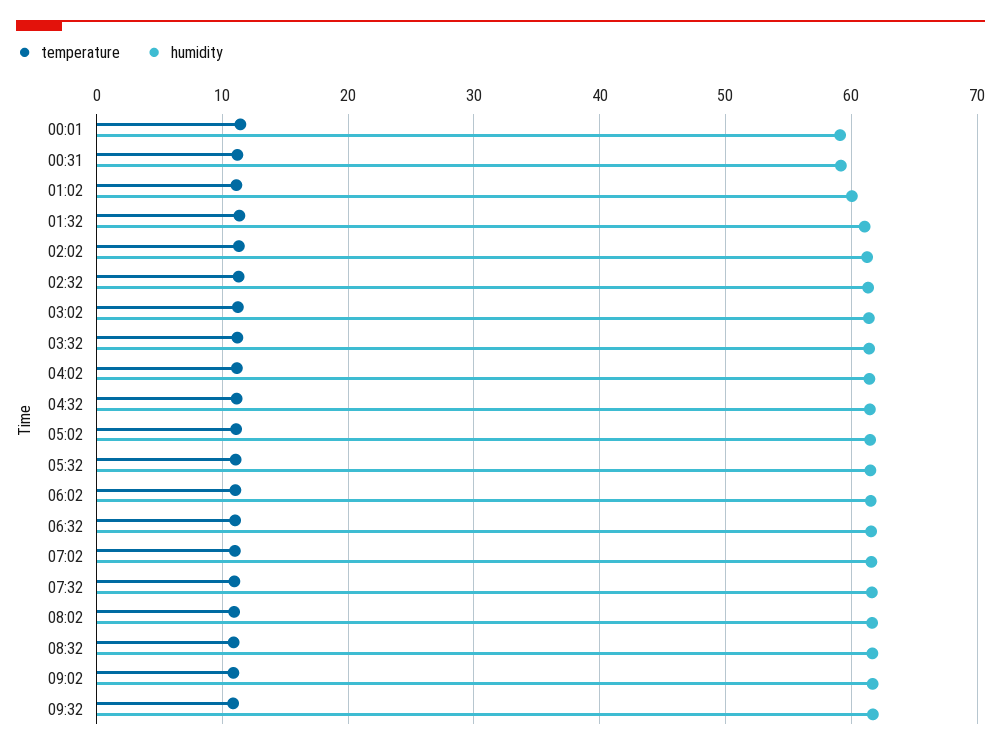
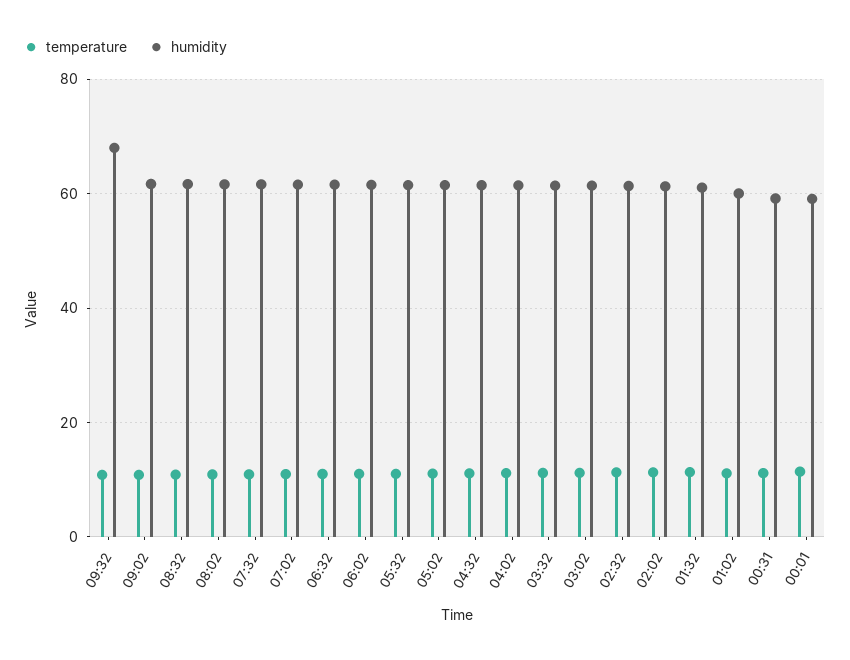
  {
    "temperature": {
      "00:01": 11,
      "00:31": 11,
      "01:02": 11,
      "01:32": 11,
      "02:02": 11,
      "02:32": 11,
      "03:02": 11,
      "03:32": 11,
      "04:02": 11,
      "04:32": 11,
      "05:02": 11,
      "05:32": 11,
      "06:02": 11,
      "06:32": 11,
      "07:02": 11,
      "07:32": 11,
      "08:02": 11,
      "08:32": 11,
      "09:02": 11,
      "09:32": 11
    },
    "humidity": {
      "00:01": 59,
      "00:31": 59,
      "01:02": 60,
      "01:32": 61,
      "02:02": 61,
      "02:32": 61,
      "03:02": 61,
      "03:32": 61,
      "04:02": 61,
      "04:32": 61,
      "05:02": 62,
      "05:32": 62,
      "06:02": 62,
      "06:32": 62,
      "07:02": 62,
      "07:32": 62,
      "08:02": 62,
      "08:32": 62,
      "09:02": 62,
-     "09:32": 62
+     "09:32": 68
    }
  }

